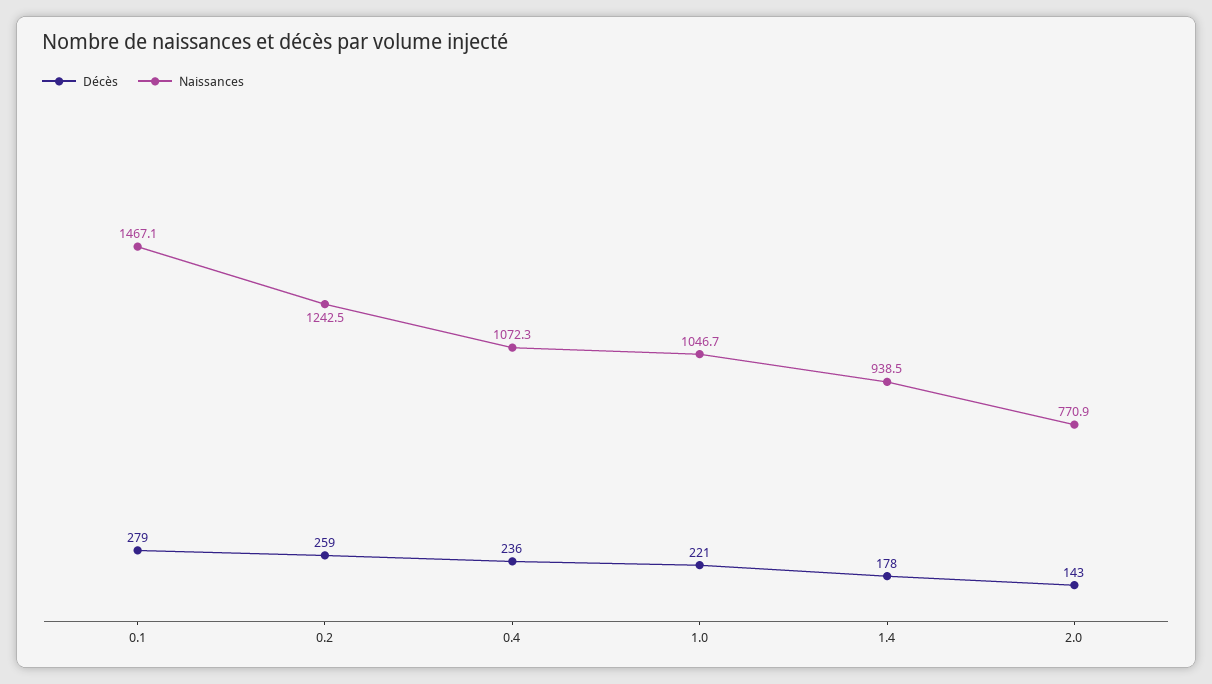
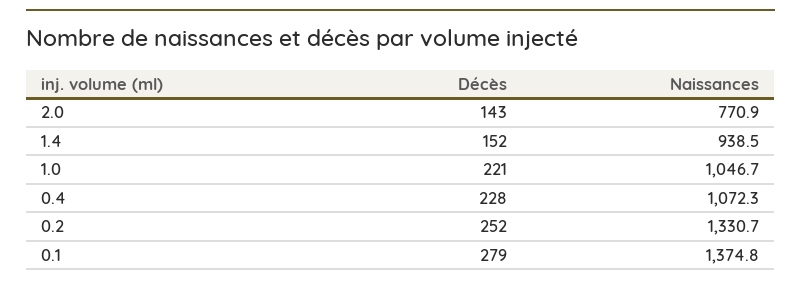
  {
    "Décès": {
      "0.1": 279,
-     "0.2": 259,
+     "0.2": 252,
-     "0.4": 236,
+     "0.4": 228,
      "1.0": 221,
-     "1.4": 178,
+     "1.4": 152,
      "2.0": 143
    },
    "Naissances": {
-     "0.1": 1467.1,
+     "0.1": 1374.8,
-     "0.2": 1242.5,
+     "0.2": 1330.7,
      "0.4": 1072.3,
      "1.0": 1046.7,
      "1.4": 938.5,
      "2.0": 770.9
    }
  }

